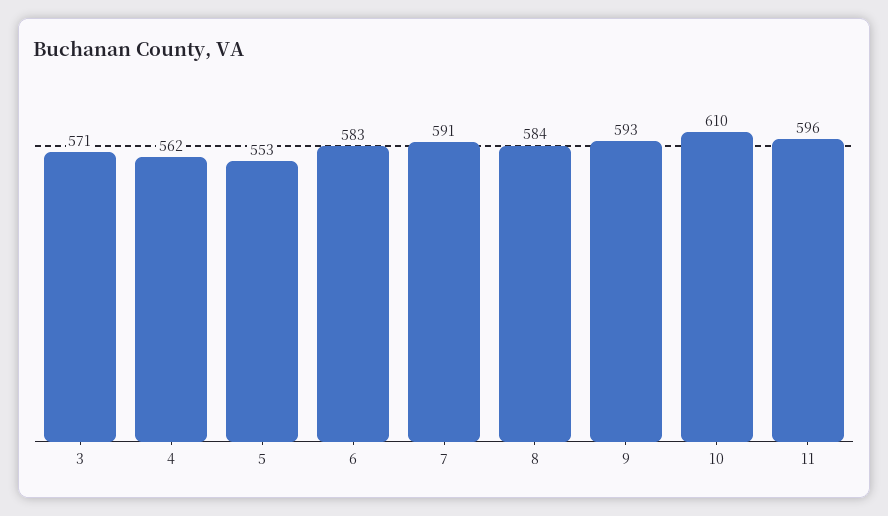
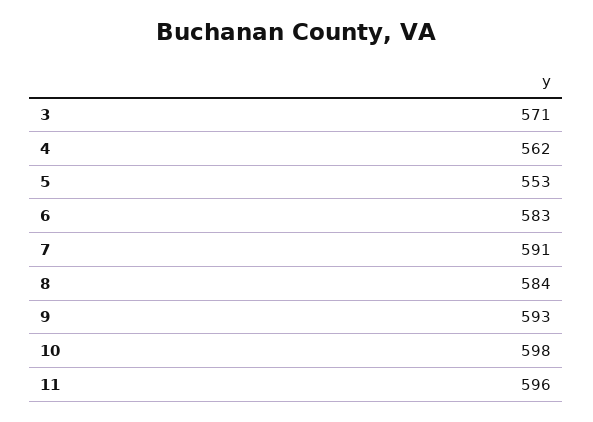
  {
    "3": 571,
    "4": 562,
    "5": 553,
    "6": 583,
    "7": 591,
    "8": 584,
    "9": 593,
-   "10": 610,
+   "10": 598,
    "11": 596
  }

